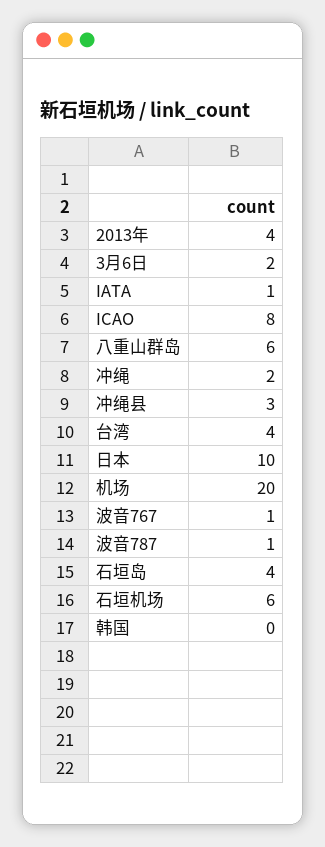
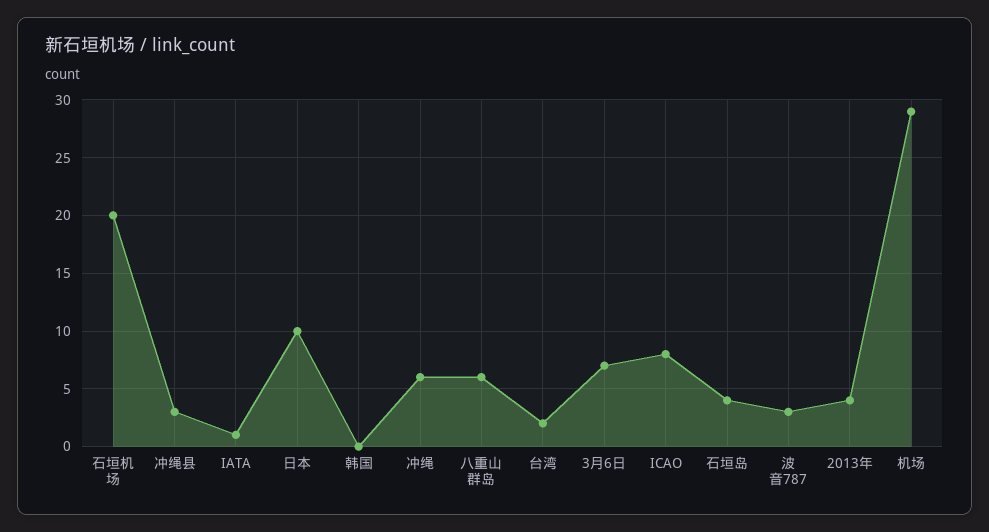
  {
    "2013年": 4,
-   "3月6日": 2,
+   "3月6日": 7,
    "IATA": 1,
    "ICAO": 8,
    "八重山群岛": 6,
-   "冲绳": 2,
+   "冲绳": 6,
    "冲绳县": 3,
-   "台湾": 4,
+   "台湾": 2,
    "日本": 10,
-   "机场": 20,
+   "机场": 29,
-   "波音767": 1,
-   "波音787": 1,
+   "波音787": 3,
    "石垣岛": 4,
-   "石垣机场": 6,
+   "石垣机场": 20,
    "韩国": 0
  }

